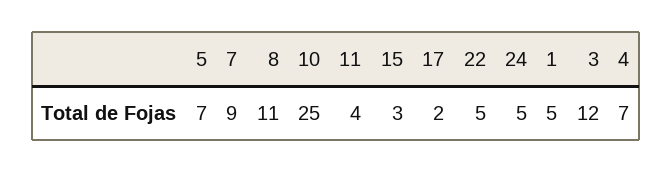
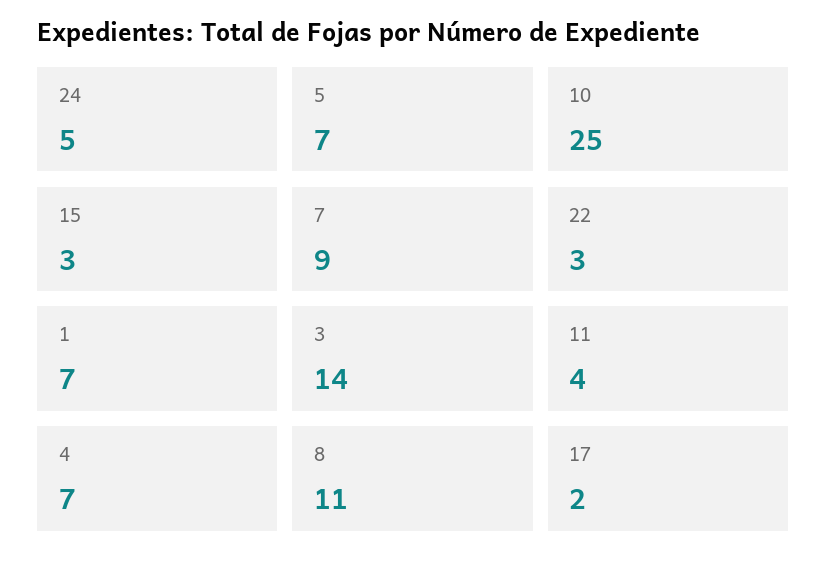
  {
    "5": 7,
    "7": 9,
    "8": 11,
    "10": 25,
    "11": 4,
    "15": 3,
    "17": 2,
-   "22": 5,
+   "22": 3,
    "24": 5,
-   "1": 5,
+   "1": 7,
-   "3": 12,
+   "3": 14,
    "4": 7
  }

